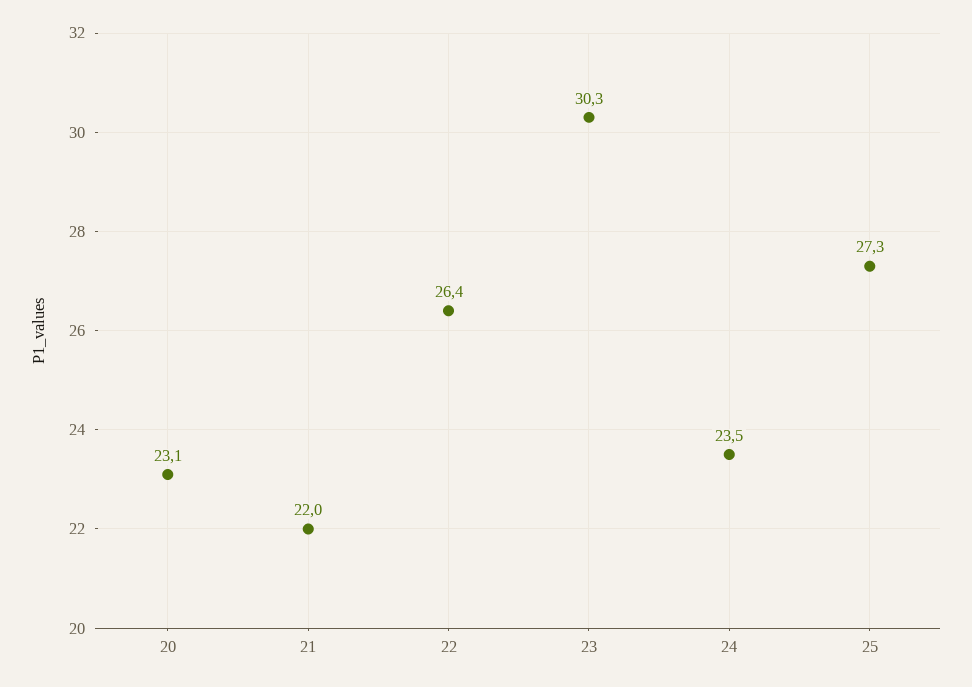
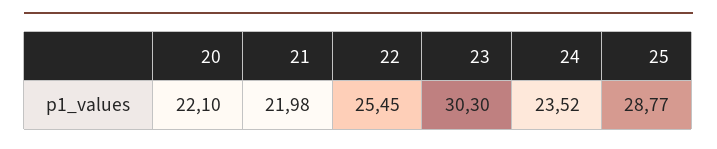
  {
-   "20": 23.1,
+   "20": 22.1,
    "21": 21.98,
-   "22": 26.4,
+   "22": 25.45,
    "23": 30.3,
    "24": 23.52,
-   "25": 27.3
+   "25": 28.77
  }

